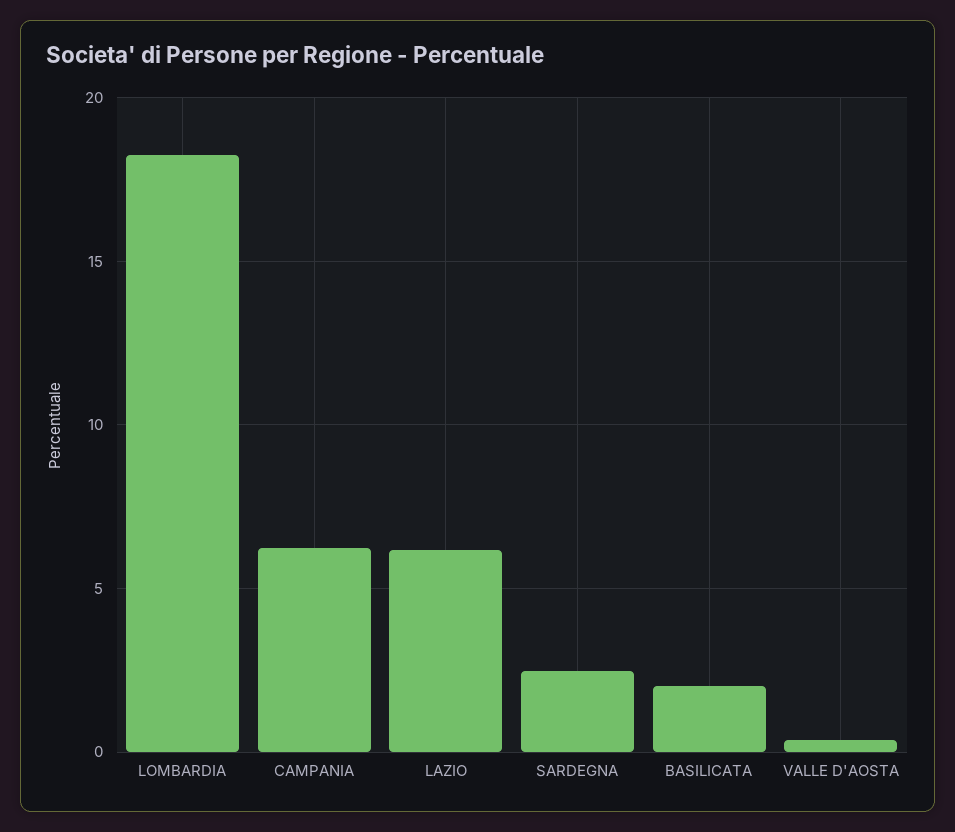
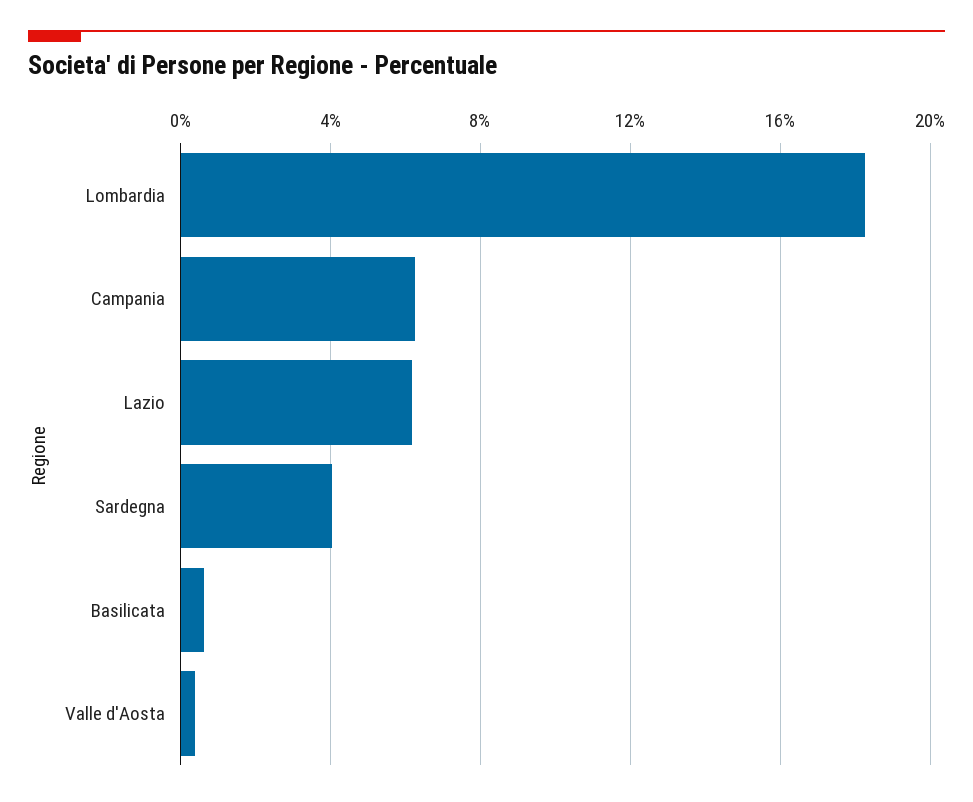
  {
    "LOMBARDIA": 18.5,
    "CAMPANIA": 6,
    "LAZIO": 6,
-   "SARDEGNA": 2.5,
+   "SARDEGNA": 4,
-   "BASILICATA": 2,
+   "BASILICATA": 0.5,
    "VALLE D'AOSTA": 0.5
  }

